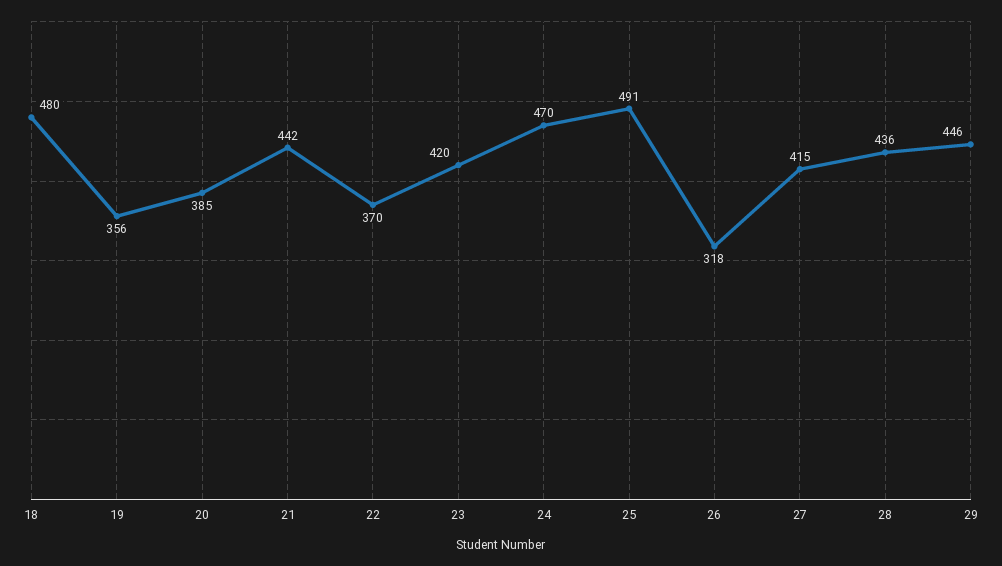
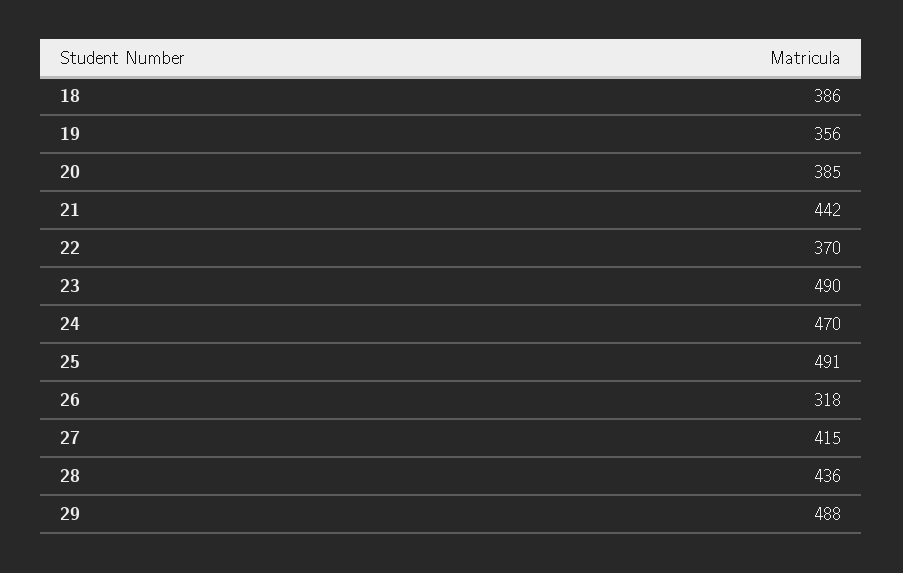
  {
-   "18": 480,
+   "18": 386,
    "19": 356,
    "20": 385,
    "21": 442,
    "22": 370,
-   "23": 420,
+   "23": 490,
    "24": 470,
    "25": 491,
    "26": 318,
    "27": 415,
    "28": 436,
-   "29": 446
+   "29": 488
  }

